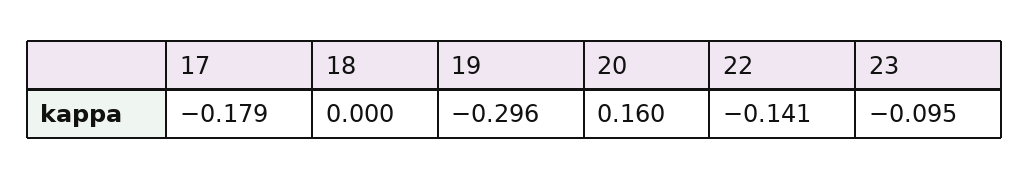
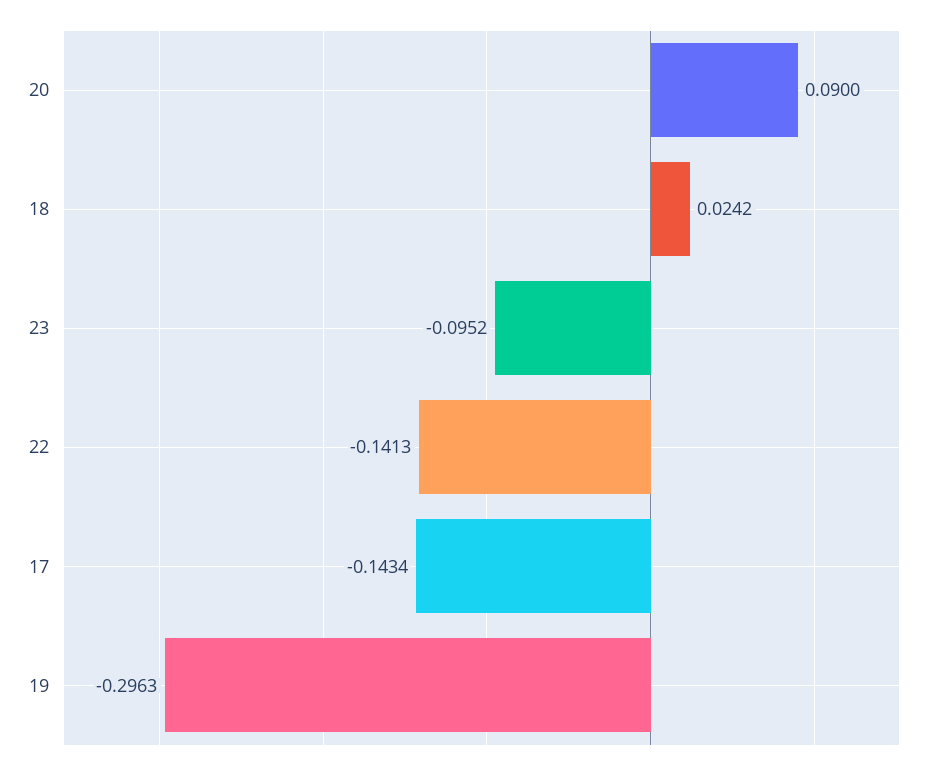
  {
-   "17": -0.179,
+   "17": -0.1434,
-   "18": 0,
+   "18": 0.0242,
    "19": -0.2963,
-   "20": 0.16,
+   "20": 0.09,
    "22": -0.1413,
    "23": -0.0952
  }

